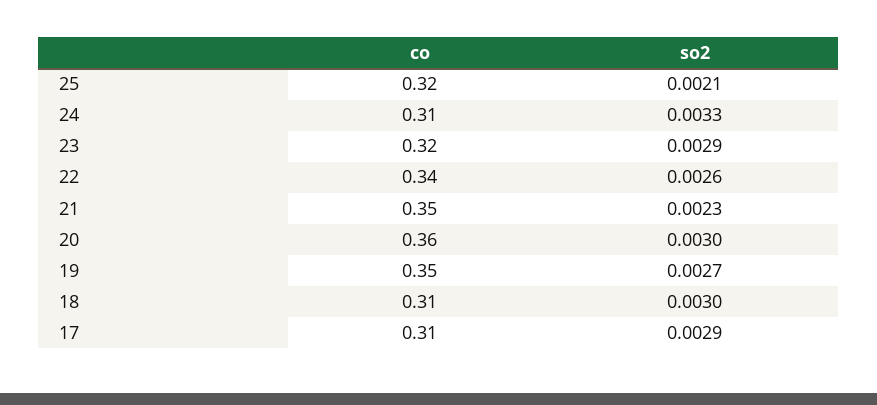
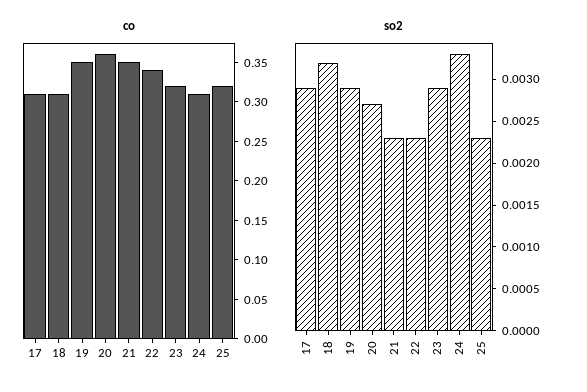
  {
    "co": {
      "25": 0.32,
      "24": 0.31,
      "23": 0.32,
      "22": 0.34,
      "21": 0.35,
      "20": 0.36,
      "19": 0.35,
      "18": 0.31,
      "17": 0.31
    },
    "so2": {
-     "25": 0.0021,
+     "25": 0.0023,
      "24": 0.0033,
      "23": 0.0029,
-     "22": 0.0026,
+     "22": 0.0023,
      "21": 0.0023,
-     "20": 0.003,
+     "20": 0.0027,
-     "19": 0.0027,
+     "19": 0.0029,
-     "18": 0.003,
+     "18": 0.0032,
      "17": 0.0029
    }
  }

